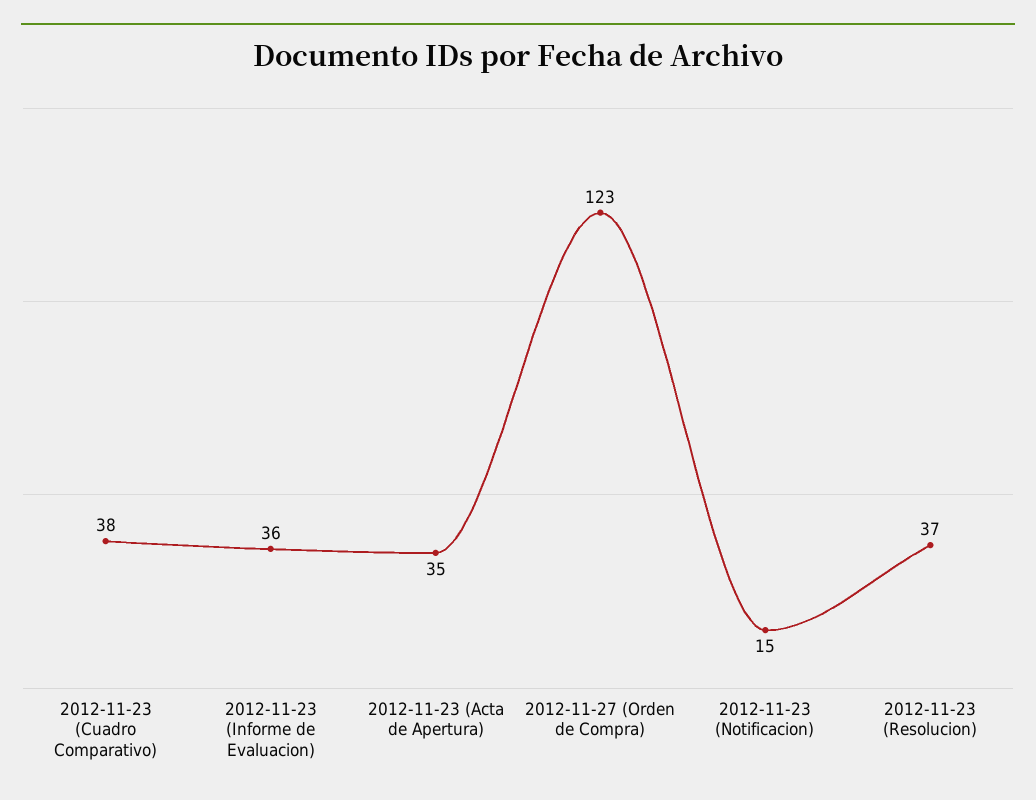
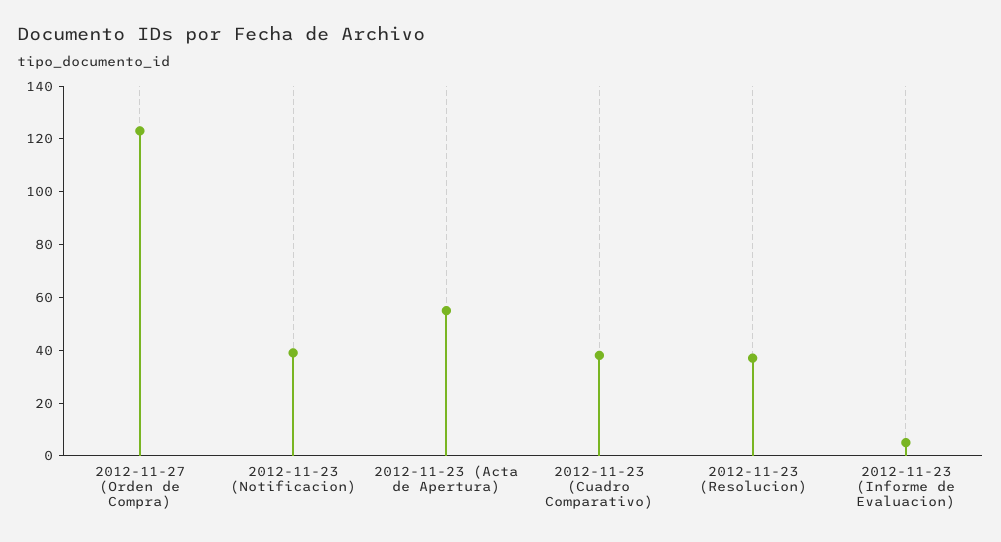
  {
    "2012-11-23 (Cuadro Comparativo)": 38,
-   "2012-11-23 (Informe de Evaluacion)": 36,
+   "2012-11-23 (Informe de Evaluacion)": 5,
-   "2012-11-23 (Acta de Apertura)": 35,
+   "2012-11-23 (Acta de Apertura)": 55,
    "2012-11-27 (Orden de Compra)": 123,
-   "2012-11-23 (Notificacion)": 15,
+   "2012-11-23 (Notificacion)": 40,
    "2012-11-23 (Resolucion)": 37
  }

